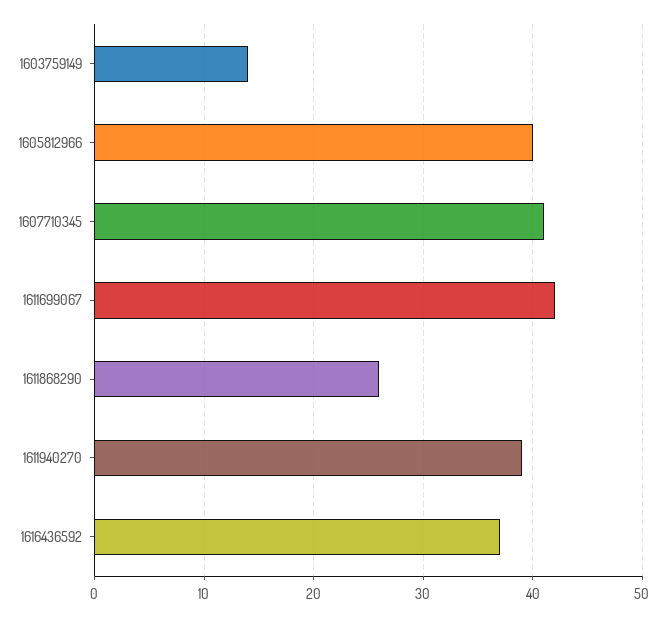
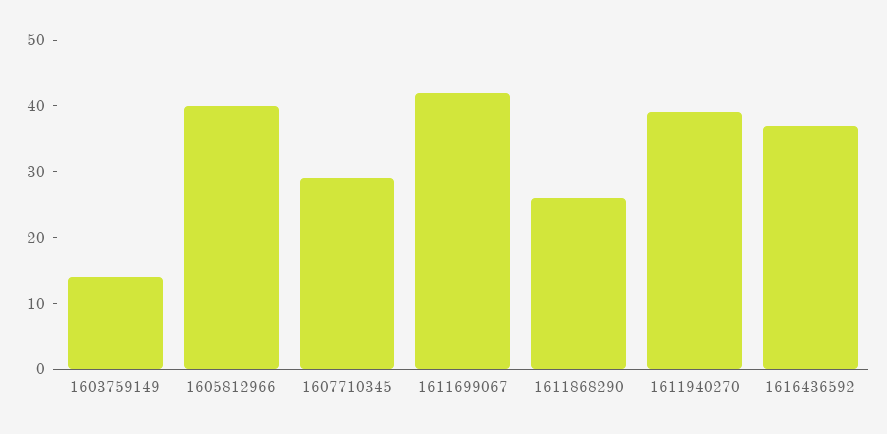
  {
    "1603759149": 14,
    "1605812966": 40,
-   "1607710345": 41,
+   "1607710345": 30,
    "1611699067": 42,
    "1611868290": 26,
    "1611940270": 39,
    "1616436592": 37
  }

